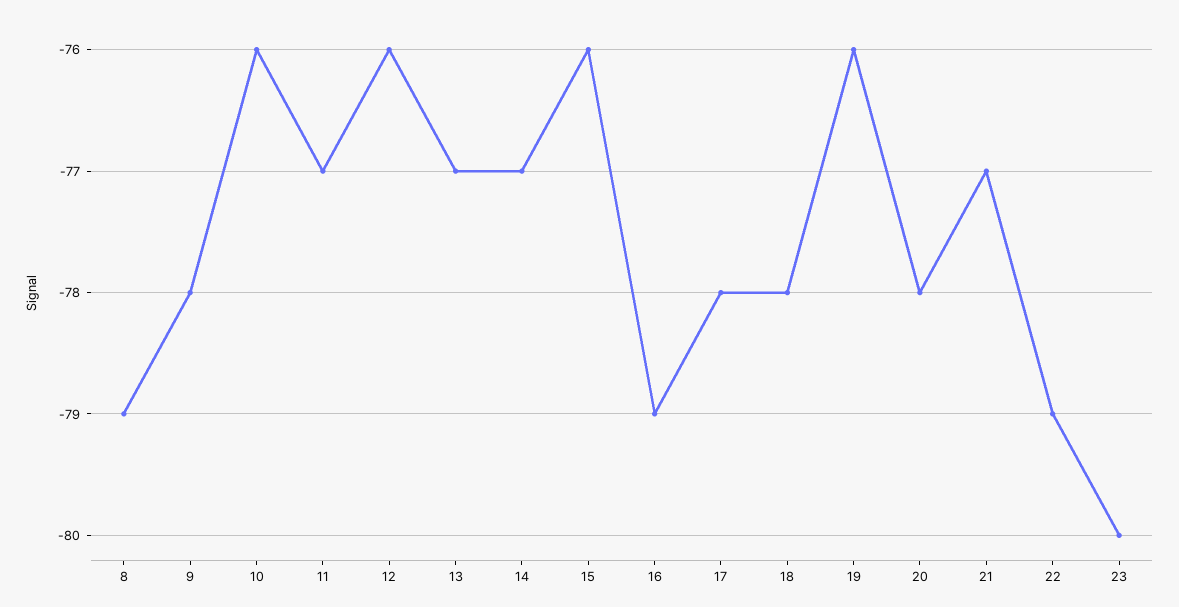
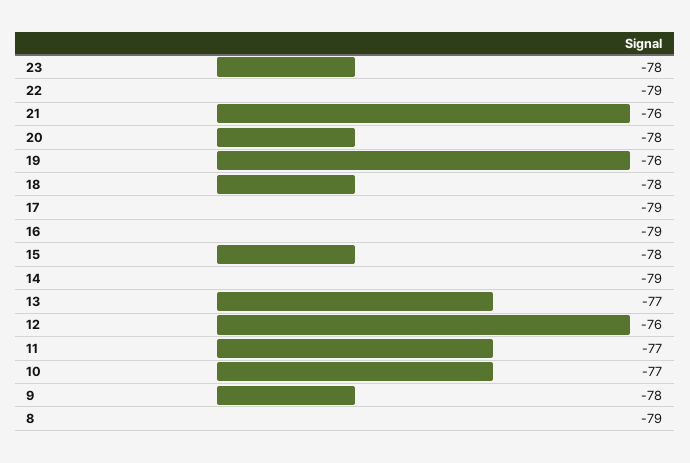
  {
    "8": -79,
    "9": -78,
-   "10": -76,
+   "10": -77,
    "11": -77,
    "12": -76,
    "13": -77,
-   "14": -77,
+   "14": -79,
-   "15": -76,
+   "15": -78,
    "16": -79,
-   "17": -78,
+   "17": -79,
    "18": -78,
    "19": -76,
    "20": -78,
-   "21": -77,
+   "21": -76,
    "22": -79,
-   "23": -80
+   "23": -78
  }

